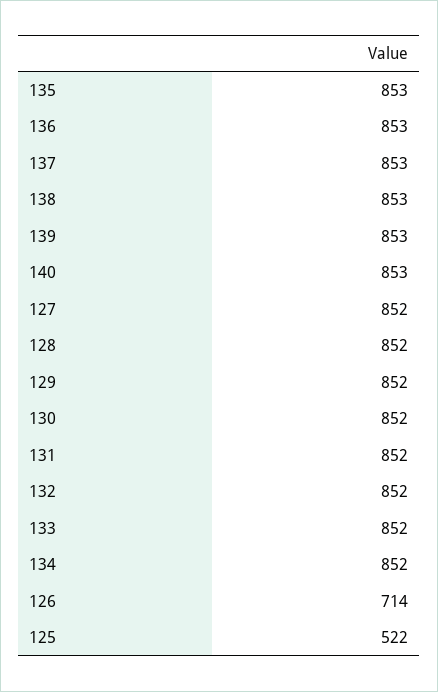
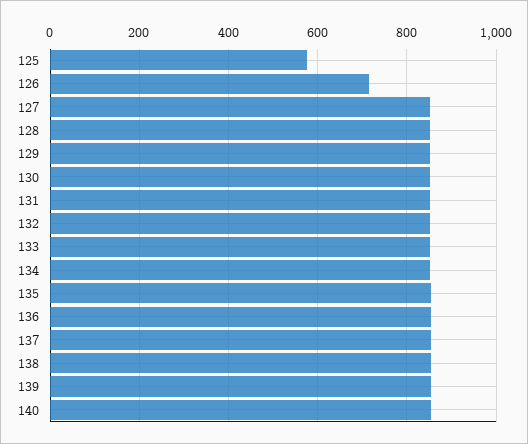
  {
    "135": 853,
    "136": 853,
    "137": 853,
    "138": 853,
    "139": 853,
    "140": 853,
    "127": 852,
    "128": 852,
    "129": 852,
    "130": 852,
    "131": 852,
    "132": 852,
    "133": 852,
    "134": 852,
    "126": 714,
-   "125": 522
+   "125": 580
  }

